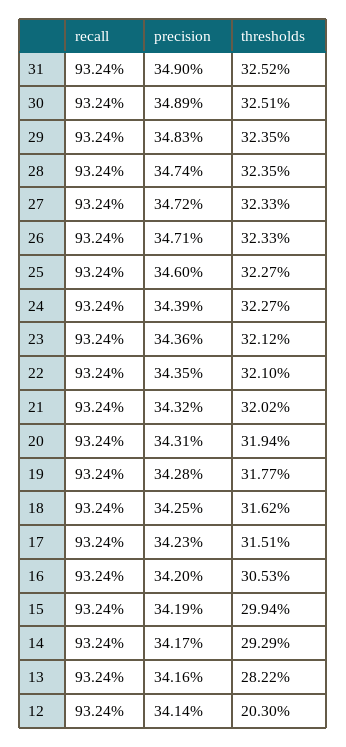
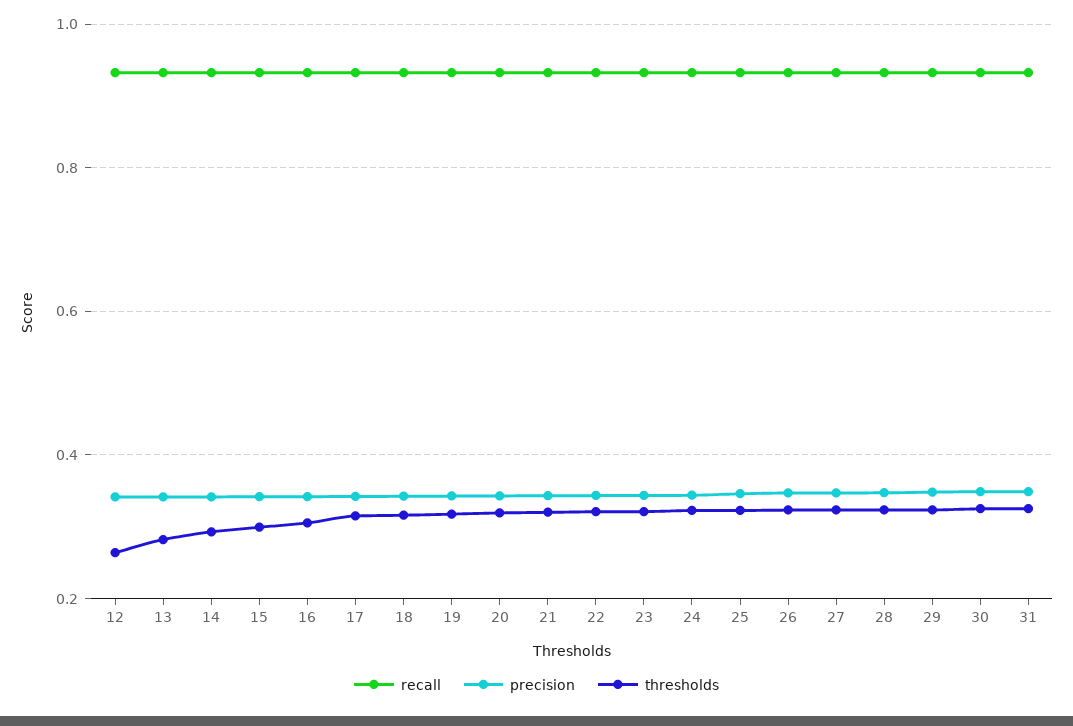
  {
    "recall": {
      "31": 0.9324,
      "30": 0.9324,
      "29": 0.9324,
      "28": 0.9324,
      "27": 0.9324,
      "26": 0.9324,
      "25": 0.9324,
      "24": 0.9324,
      "23": 0.9324,
      "22": 0.9324,
      "21": 0.9324,
      "20": 0.9324,
      "19": 0.9324,
      "18": 0.9324,
      "17": 0.9324,
      "16": 0.9324,
      "15": 0.9324,
      "14": 0.9324,
      "13": 0.9324,
      "12": 0.9324
    },
    "precision": {
      "31": 0.349,
      "30": 0.3489,
      "29": 0.3483,
      "28": 0.3474,
      "27": 0.3472,
      "26": 0.3471,
      "25": 0.346,
      "24": 0.3439,
      "23": 0.3436,
      "22": 0.3435,
      "21": 0.3432,
      "20": 0.3431,
      "19": 0.3428,
      "18": 0.3425,
      "17": 0.3423,
      "16": 0.342,
      "15": 0.3419,
      "14": 0.3417,
      "13": 0.3416,
      "12": 0.3414
    },
    "thresholds": {
      "31": 0.3252,
      "30": 0.3251,
      "29": 0.3235,
      "28": 0.3235,
      "27": 0.3233,
      "26": 0.3233,
      "25": 0.3227,
      "24": 0.3227,
      "23": 0.3212,
      "22": 0.321,
      "21": 0.3202,
      "20": 0.3194,
      "19": 0.3177,
      "18": 0.3162,
      "17": 0.3151,
      "16": 0.3053,
      "15": 0.2994,
      "14": 0.2929,
      "13": 0.2822,
-     "12": 0.203
+     "12": 0.26
    }
  }

